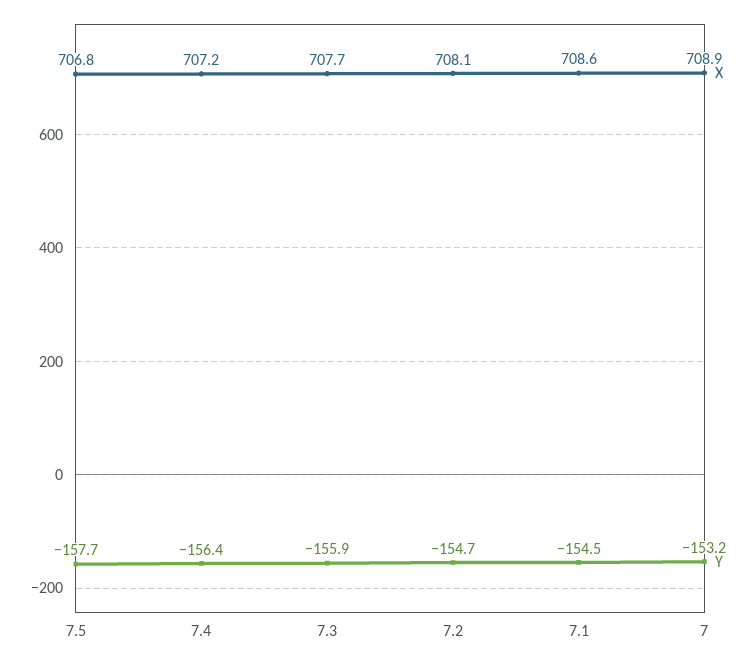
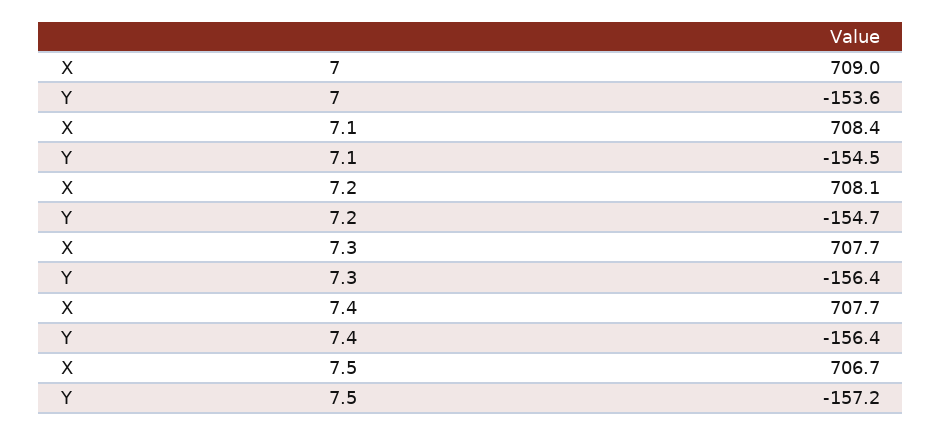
  {
    "X": {
-     "7.5": 706.8,
+     "7.5": 706.7,
-     "7.4": 707.2,
+     "7.4": 707.7,
      "7.3": 707.7,
      "7.2": 708.1,
-     "7.1": 708.6,
+     "7.1": 708.4,
-     "7": 708.9
+     "7": 709
    },
    "Y": {
-     "7.5": -157.7,
+     "7.5": -157.2,
      "7.4": -156.4,
-     "7.3": -155.9,
+     "7.3": -156.4,
      "7.2": -154.7,
      "7.1": -154.5,
-     "7": -153.2
+     "7": -153.6
    }
  }

